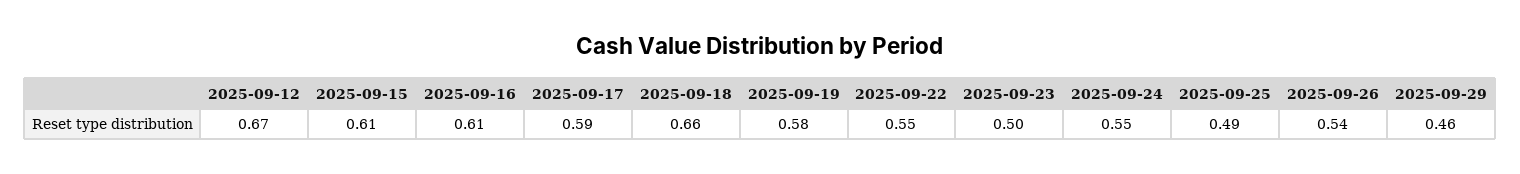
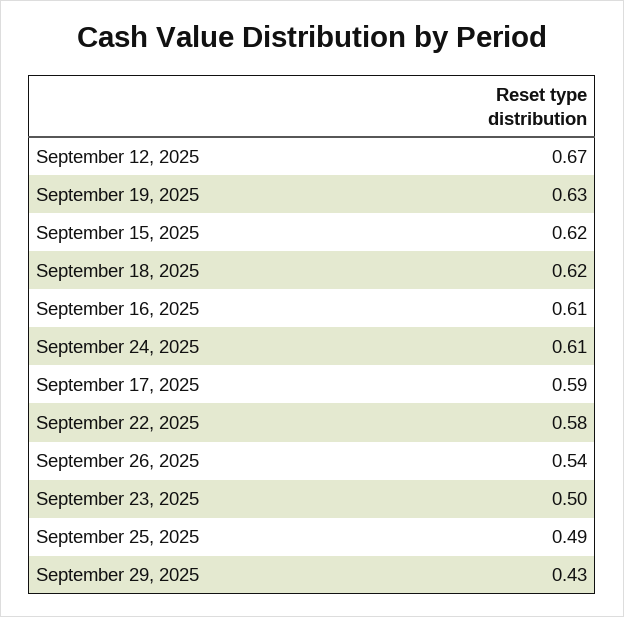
  {
    "2025-09-12": 0.67,
-   "2025-09-15": 0.61,
+   "2025-09-15": 0.62,
    "2025-09-16": 0.61,
    "2025-09-17": 0.59,
-   "2025-09-18": 0.66,
+   "2025-09-18": 0.62,
-   "2025-09-19": 0.58,
+   "2025-09-19": 0.63,
-   "2025-09-22": 0.55,
+   "2025-09-22": 0.58,
    "2025-09-23": 0.5,
-   "2025-09-24": 0.55,
+   "2025-09-24": 0.61,
    "2025-09-25": 0.49,
    "2025-09-26": 0.54,
-   "2025-09-29": 0.46
+   "2025-09-29": 0.43
  }

